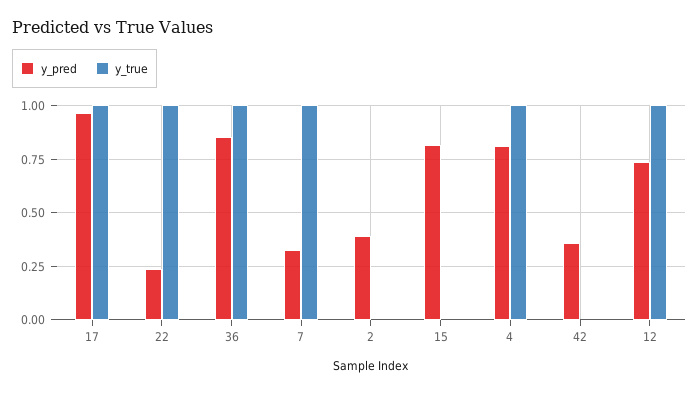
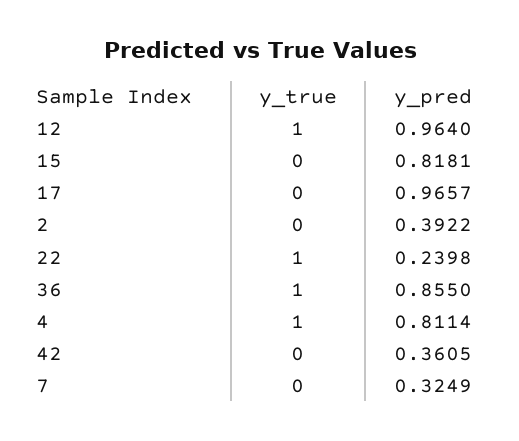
  {
    "y_pred": {
      "17": 0.9657,
      "22": 0.2398,
      "36": 0.855,
      "7": 0.3249,
      "2": 0.3922,
      "15": 0.8181,
      "4": 0.8114,
      "42": 0.3605,
-     "12": 0.75
+     "12": 0.964
    },
    "y_true": {
-     "17": 1,
+     "17": 0,
      "22": 1,
      "36": 1,
-     "7": 1,
+     "7": 0,
      "2": 0,
      "15": 0,
      "4": 1,
      "42": 0,
      "12": 1
    }
  }

